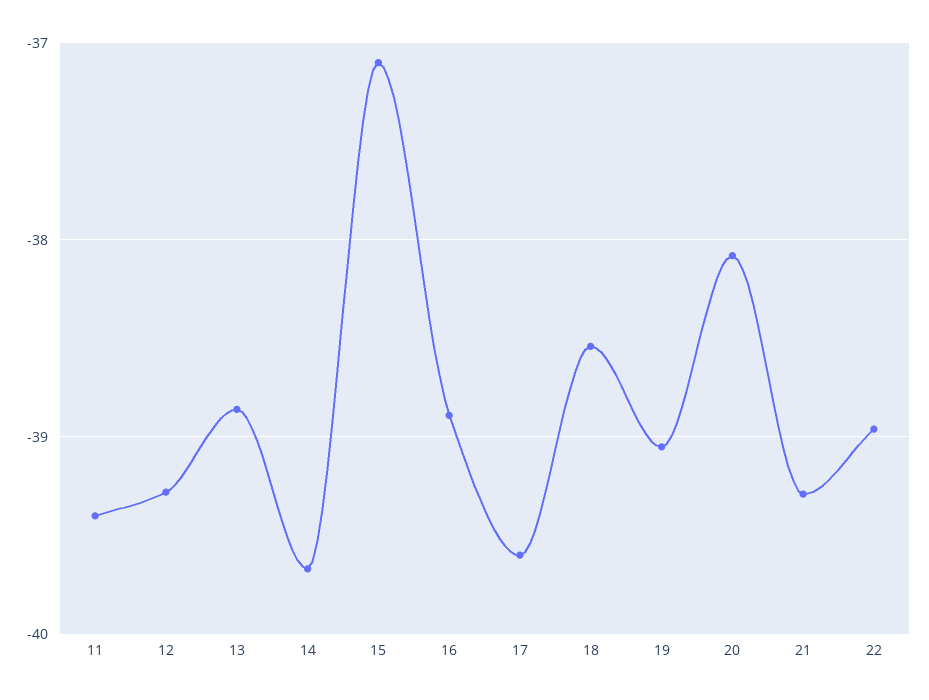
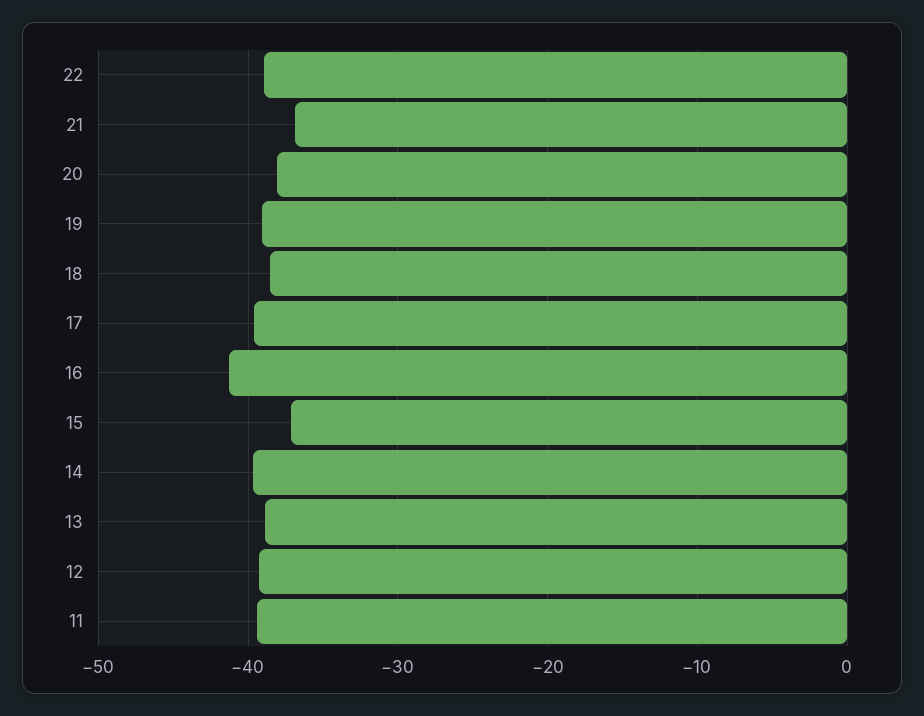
  {
    "11": -39.4,
    "12": -39.3,
    "13": -38.9,
    "14": -39.7,
    "15": -37.1,
-   "16": -38.9,
+   "16": -41,
    "17": -39.6,
    "18": -38.5,
    "19": -39.1,
    "20": -38.1,
-   "21": -39.3,
+   "21": -37,
    "22": -39
  }

